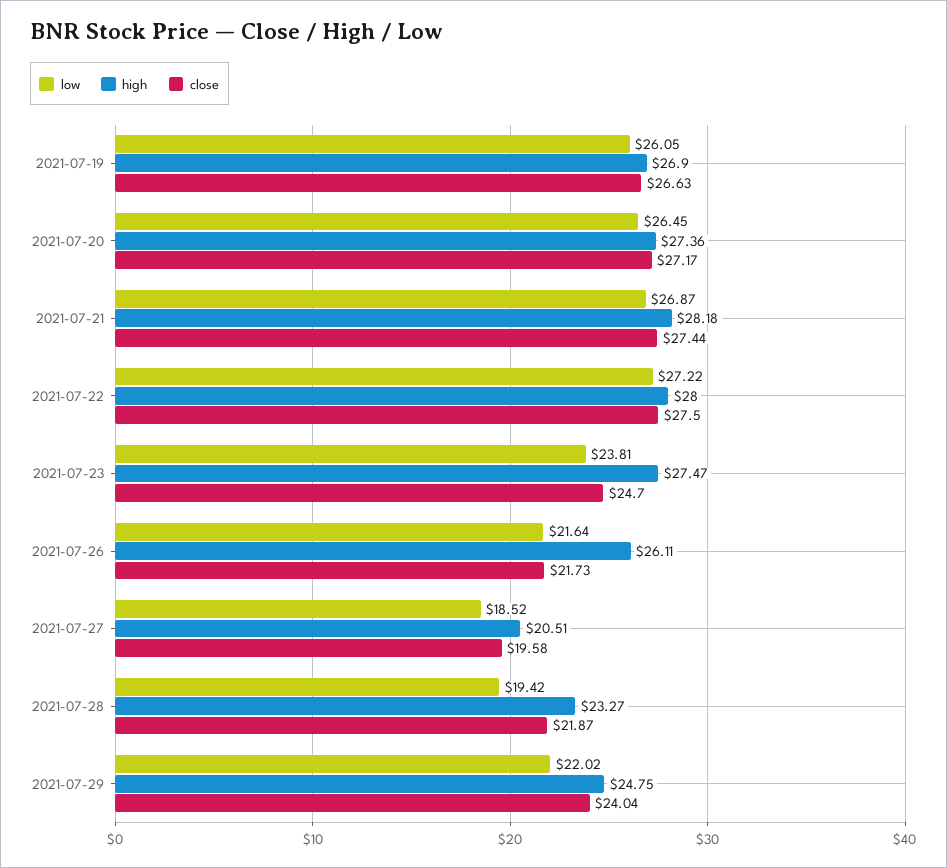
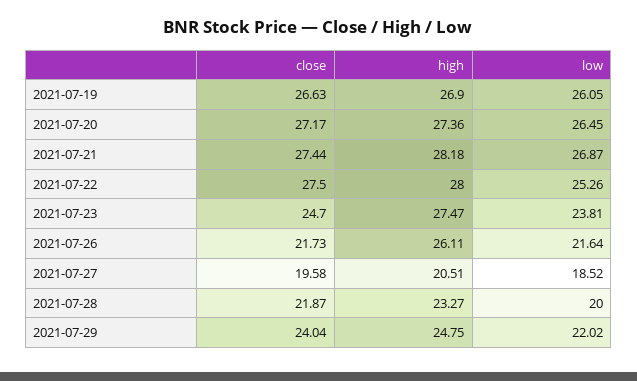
  {
    "low": {
      "2021-07-19": 26.05,
      "2021-07-20": 26.45,
      "2021-07-21": 26.87,
-     "2021-07-22": 27.22,
+     "2021-07-22": 25.26,
      "2021-07-23": 23.81,
      "2021-07-26": 21.64,
      "2021-07-27": 18.52,
-     "2021-07-28": 19.42,
+     "2021-07-28": 20,
      "2021-07-29": 22.02
    },
    "high": {
      "2021-07-19": 26.9,
      "2021-07-20": 27.36,
      "2021-07-21": 28.18,
      "2021-07-22": 28,
      "2021-07-23": 27.47,
      "2021-07-26": 26.11,
      "2021-07-27": 20.51,
      "2021-07-28": 23.27,
      "2021-07-29": 24.75
    },
    "close": {
      "2021-07-19": 26.63,
      "2021-07-20": 27.17,
      "2021-07-21": 27.44,
      "2021-07-22": 27.5,
      "2021-07-23": 24.7,
      "2021-07-26": 21.73,
      "2021-07-27": 19.58,
      "2021-07-28": 21.87,
      "2021-07-29": 24.04
    }
  }

